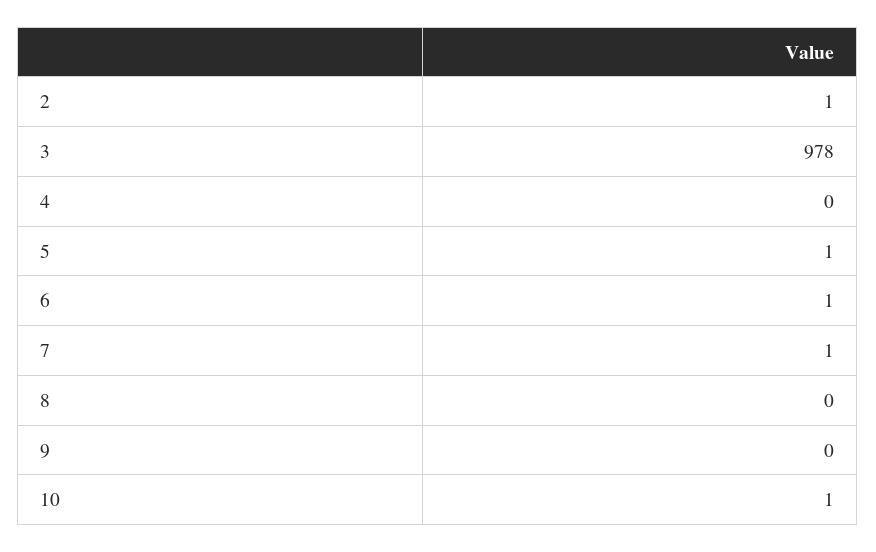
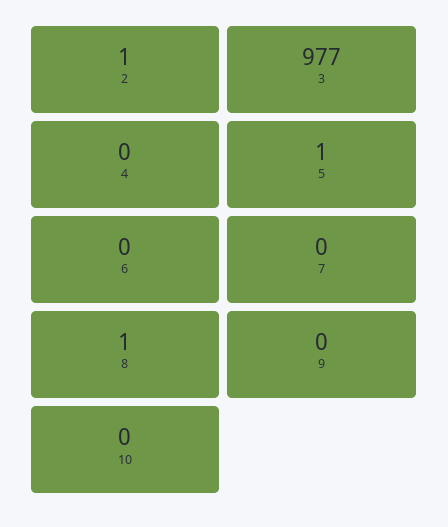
  {
    "2": 1,
-   "3": 978,
+   "3": 977,
    "4": 0,
    "5": 1,
-   "6": 1,
+   "6": 0,
-   "7": 1,
+   "7": 0,
-   "8": 0,
+   "8": 1,
    "9": 0,
-   "10": 1
+   "10": 0
  }

